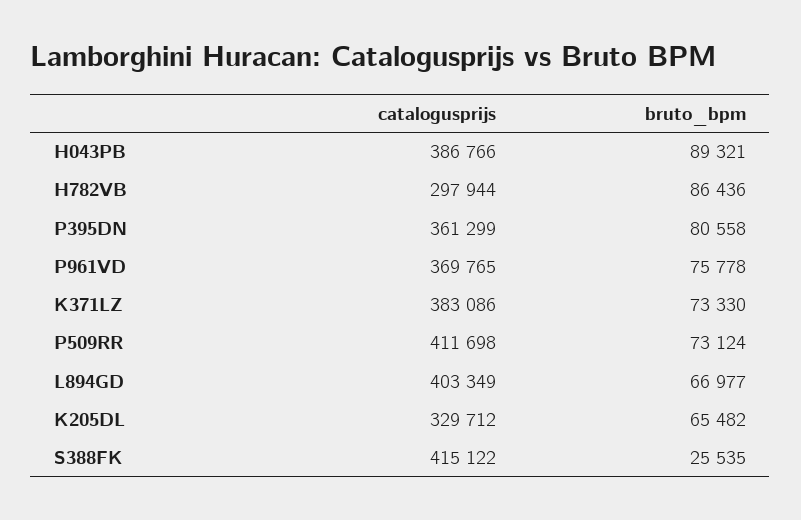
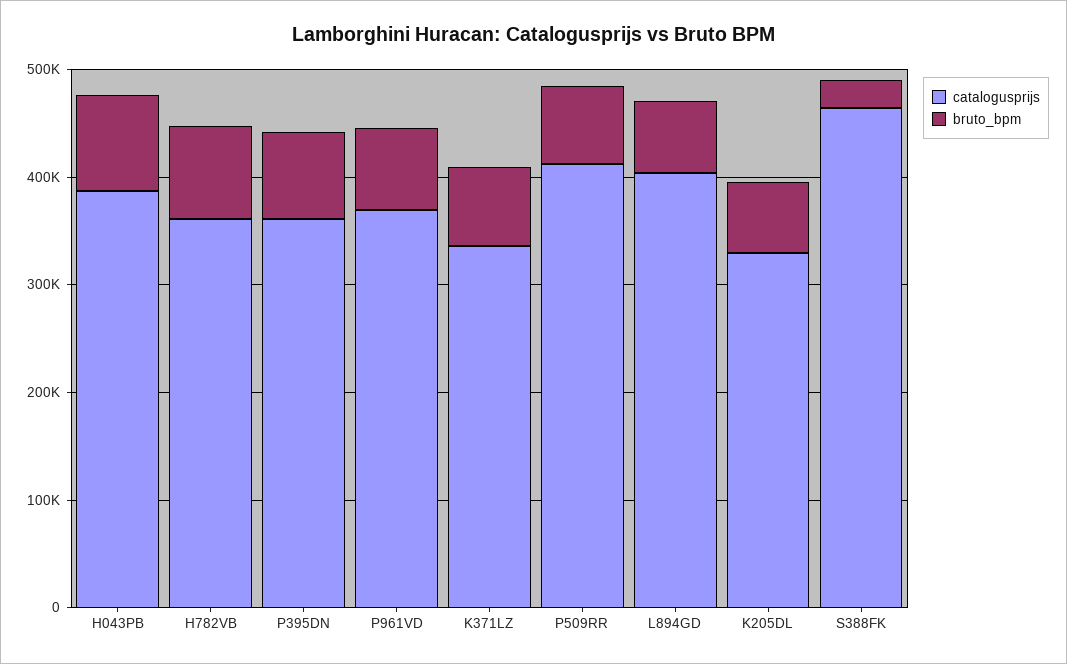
  {
    "catalogusprijs": {
      "H043PB": 386766,
-     "H782VB": 297944,
+     "H782VB": 360000,
      "P395DN": 361299,
      "P961VD": 369765,
-     "K371LZ": 383086,
+     "K371LZ": 340000,
      "P509RR": 411698,
      "L894GD": 403349,
      "K205DL": 329712,
-     "S388FK": 415122
+     "S388FK": 460000
    },
    "bruto_bpm": {
      "H043PB": 89321,
      "H782VB": 86436,
      "P395DN": 80558,
      "P961VD": 75778,
      "K371LZ": 73330,
      "P509RR": 73124,
      "L894GD": 66977,
      "K205DL": 65482,
      "S388FK": 25535
    }
  }

